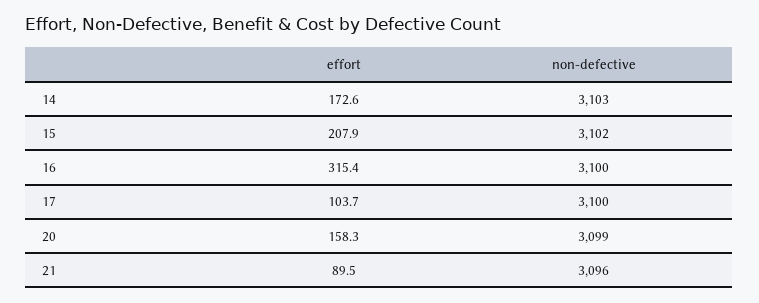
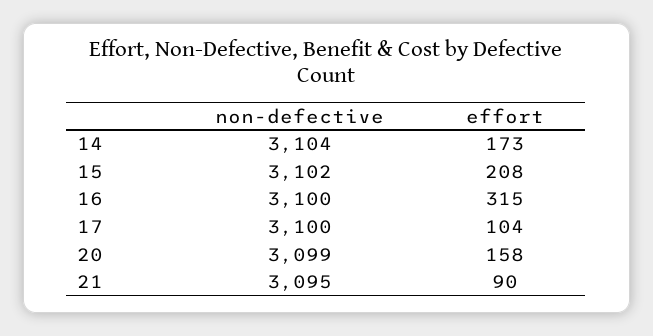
  {
    "effort": {
      "14": 172.6,
      "15": 207.9,
      "16": 315.4,
      "17": 103.7,
      "20": 158.3,
      "21": 89.5
    },
    "non-defective": {
-     "14": 3103,
+     "14": 3104,
      "15": 3102,
      "16": 3100,
      "17": 3100,
      "20": 3099,
-     "21": 3096
+     "21": 3095
    }
  }

